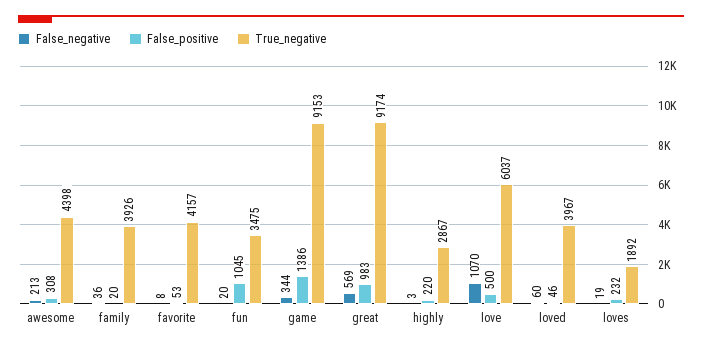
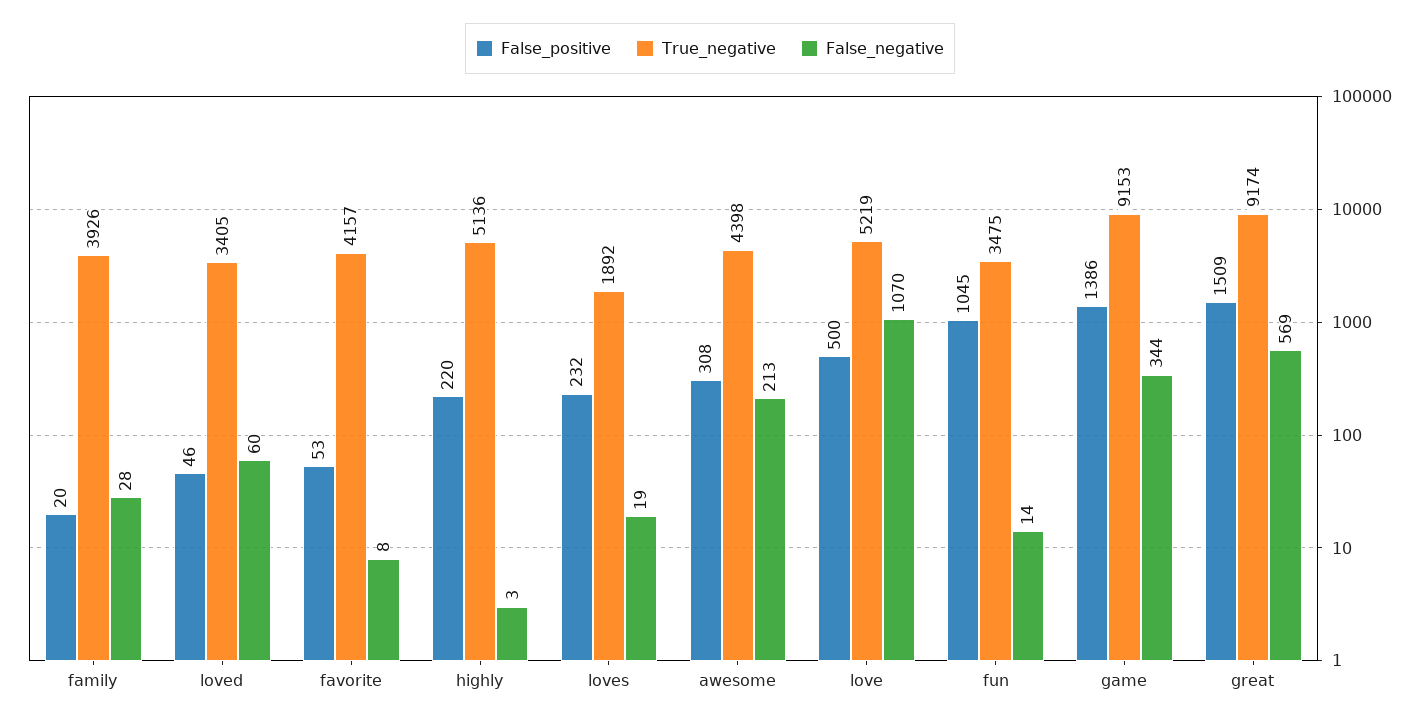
  {
    "False_negative": {
      "awesome": 213,
-     "family": 36,
+     "family": 28,
      "favorite": 8,
-     "fun": 20,
+     "fun": 14,
      "game": 344,
      "great": 569,
      "highly": 3,
      "love": 1070,
      "loved": 60,
      "loves": 19
    },
    "False_positive": {
      "awesome": 308,
      "family": 20,
      "favorite": 53,
      "fun": 1045,
      "game": 1386,
-     "great": 983,
+     "great": 1509,
      "highly": 220,
      "love": 500,
      "loved": 46,
      "loves": 232
    },
    "True_negative": {
      "awesome": 4398,
      "family": 3926,
      "favorite": 4157,
      "fun": 3475,
      "game": 9153,
      "great": 9174,
-     "highly": 2867,
+     "highly": 5136,
-     "love": 6037,
+     "love": 5219,
-     "loved": 3967,
+     "loved": 3405,
      "loves": 1892
    }
  }

